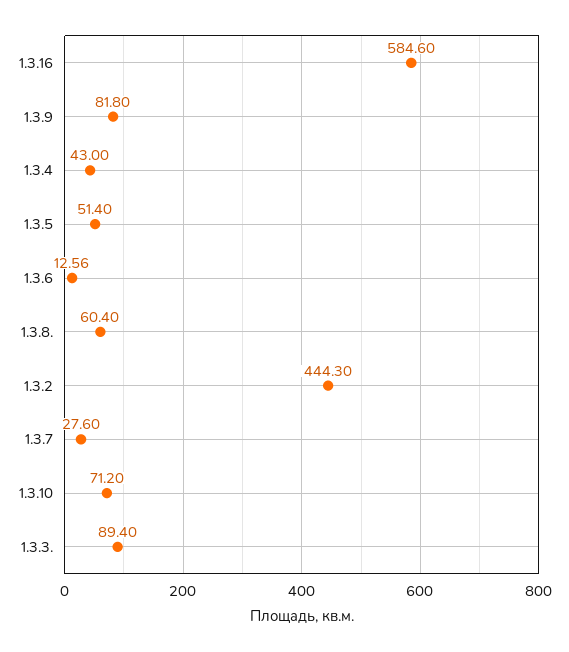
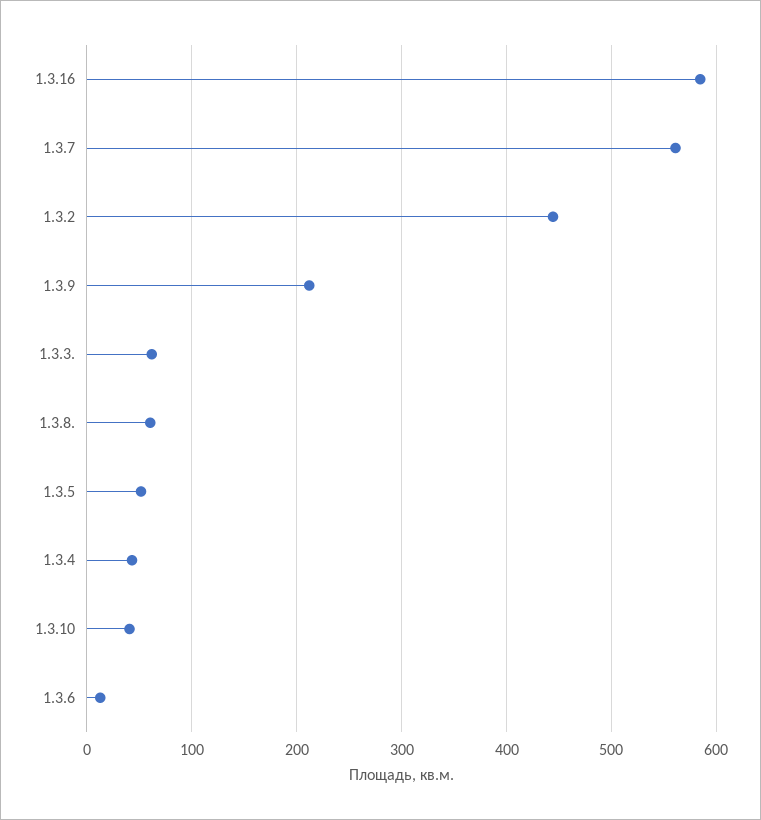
  {
    "1.3.16": 584.6,
-   "1.3.9": 81.8,
+   "1.3.9": 210,
    "1.3.4": 43,
    "1.3.5": 51.4,
    "1.3.6": 12.56,
    "1.3.8.": 60.4,
    "1.3.2": 444.3,
-   "1.3.7": 27.6,
+   "1.3.7": 560,
-   "1.3.10": 71.2,
+   "1.3.10": 40,
-   "1.3.3.": 89.4
+   "1.3.3.": 60
  }

